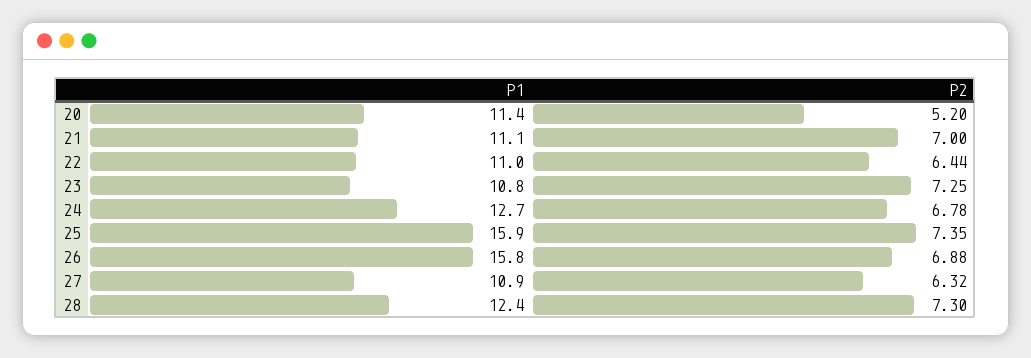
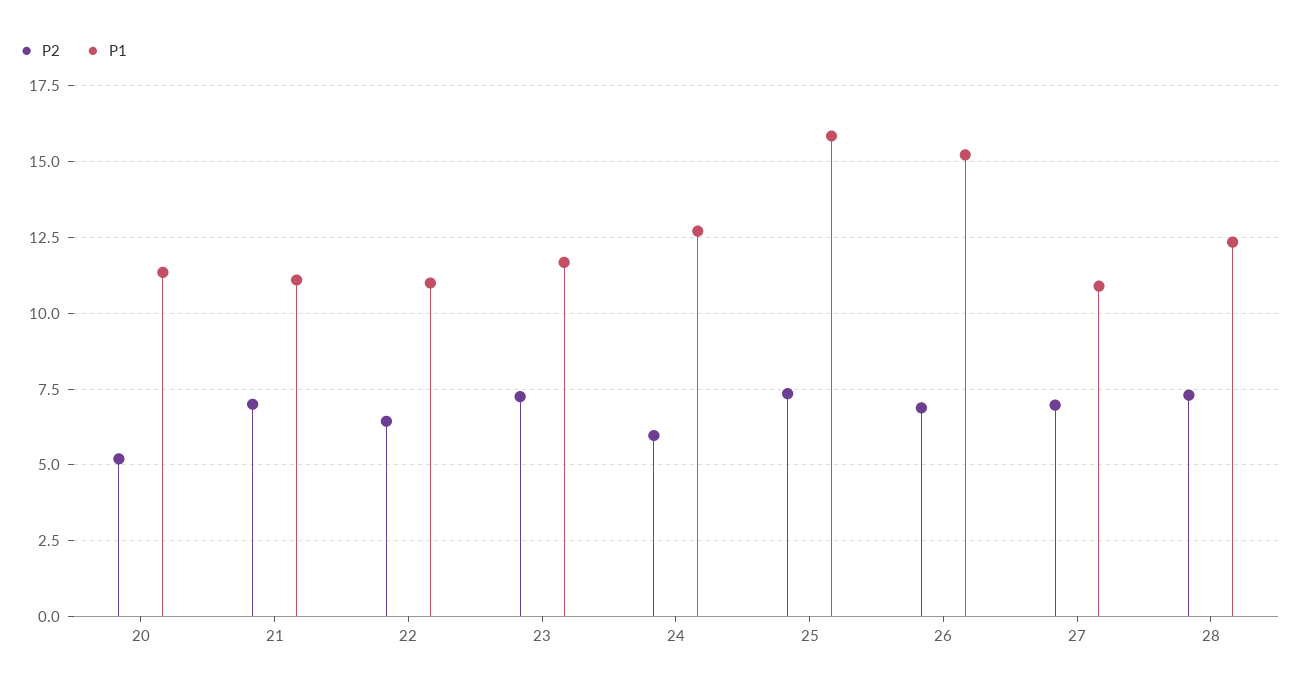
  {
    "P1": {
      "20": 11.4,
      "21": 11.1,
      "22": 11,
-     "23": 10.8,
+     "23": 11.75,
      "24": 12.7,
      "25": 15.9,
-     "26": 15.8,
+     "26": 15.25,
      "27": 10.9,
      "28": 12.4
    },
    "P2": {
      "20": 5.2,
      "21": 7,
      "22": 6.44,
      "23": 7.25,
-     "24": 6.78,
+     "24": 6,
      "25": 7.35,
      "26": 6.88,
-     "27": 6.32,
+     "27": 7,
      "28": 7.3
    }
  }

